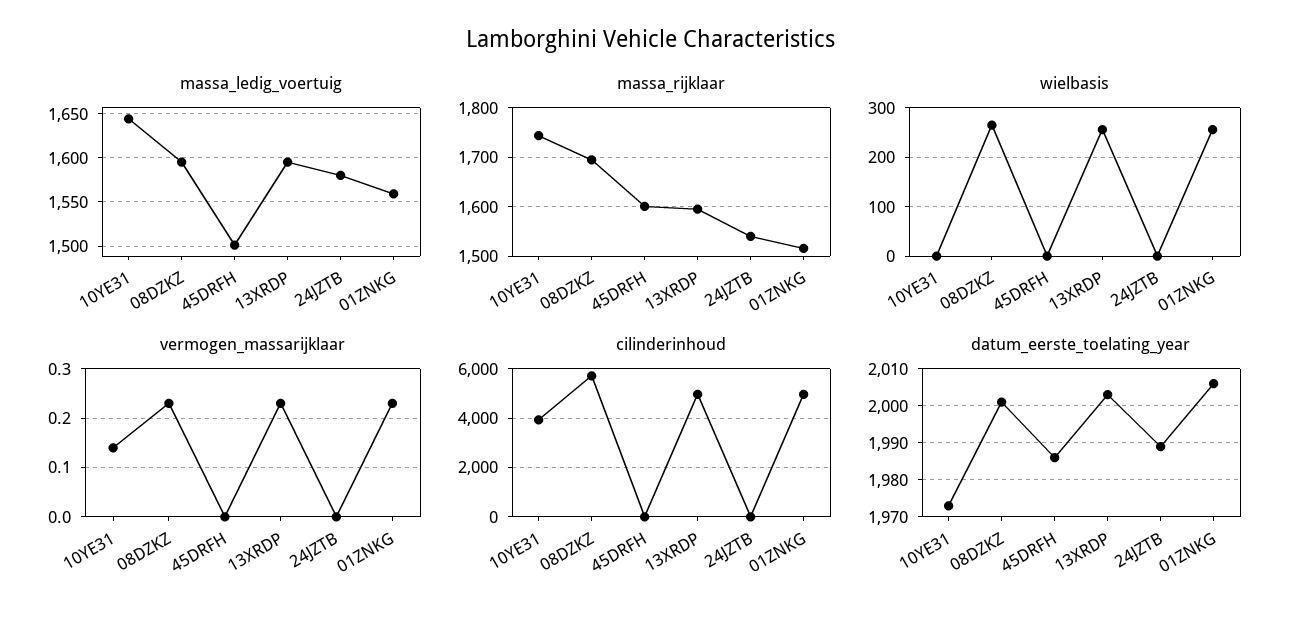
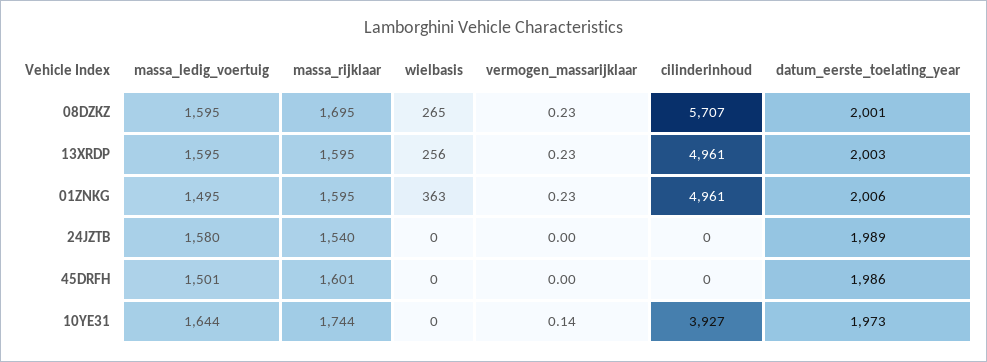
  {
    "massa_ledig_voertuig": {
      "10YE31": 1644,
      "08DZKZ": 1595,
      "45DRFH": 1501,
      "13XRDP": 1595,
      "24JZTB": 1580,
-     "01ZNKG": 1560
+     "01ZNKG": 1495
    },
    "massa_rijklaar": {
      "10YE31": 1744,
      "08DZKZ": 1695,
      "45DRFH": 1601,
      "13XRDP": 1595,
      "24JZTB": 1540,
-     "01ZNKG": 1520
+     "01ZNKG": 1595
    },
    "wielbasis": {
      "10YE31": 0,
      "08DZKZ": 265,
      "45DRFH": 0,
      "13XRDP": 256,
      "24JZTB": 0,
-     "01ZNKG": 260
+     "01ZNKG": 363
    },
    "vermogen_massarijklaar": {
      "10YE31": 0.14,
      "08DZKZ": 0.23,
      "45DRFH": 0,
      "13XRDP": 0.23,
      "24JZTB": 0,
      "01ZNKG": 0.23
    },
    "cilinderinhoud": {
      "10YE31": 3927,
      "08DZKZ": 5707,
      "45DRFH": 0,
      "13XRDP": 4961,
      "24JZTB": 0,
      "01ZNKG": 4961
    },
    "datum_eerste_toelating_year": {
      "10YE31": 1973,
      "08DZKZ": 2001,
      "45DRFH": 1986,
      "13XRDP": 2003,
      "24JZTB": 1989,
      "01ZNKG": 2006
    }
  }

